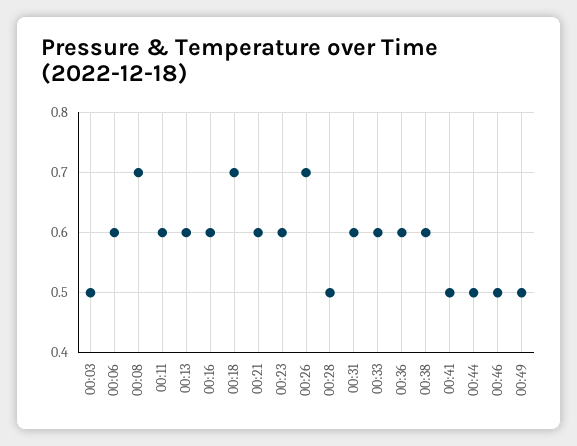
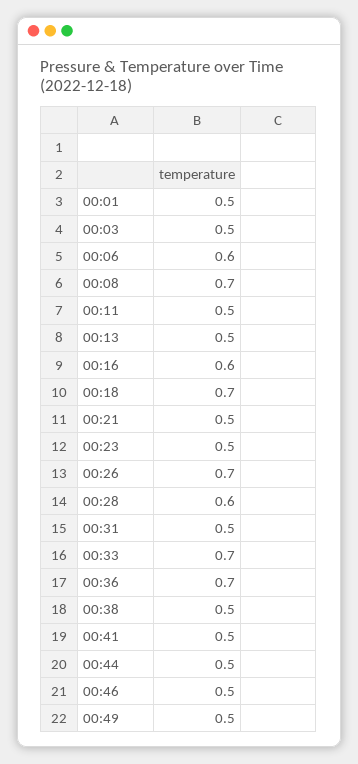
  {
    "00:03": 0.5,
    "00:06": 0.6,
    "00:08": 0.7,
-   "00:11": 0.6,
+   "00:11": 0.5,
-   "00:13": 0.6,
+   "00:13": 0.5,
    "00:16": 0.6,
    "00:18": 0.7,
-   "00:21": 0.6,
+   "00:21": 0.5,
-   "00:23": 0.6,
+   "00:23": 0.5,
    "00:26": 0.7,
-   "00:28": 0.5,
+   "00:28": 0.6,
-   "00:31": 0.6,
+   "00:31": 0.5,
-   "00:33": 0.6,
+   "00:33": 0.7,
-   "00:36": 0.6,
+   "00:36": 0.7,
-   "00:38": 0.6,
+   "00:38": 0.5,
    "00:41": 0.5,
    "00:44": 0.5,
    "00:46": 0.5,
-   "00:49": 0.5
+   "00:49": 0.5,
+   "00:01": 0.5
  }

